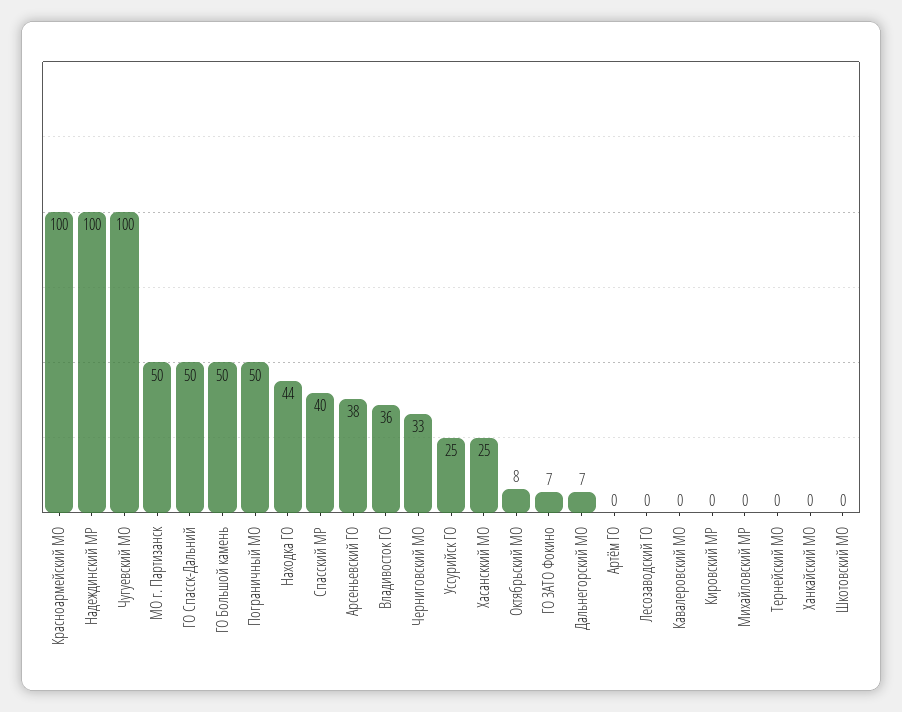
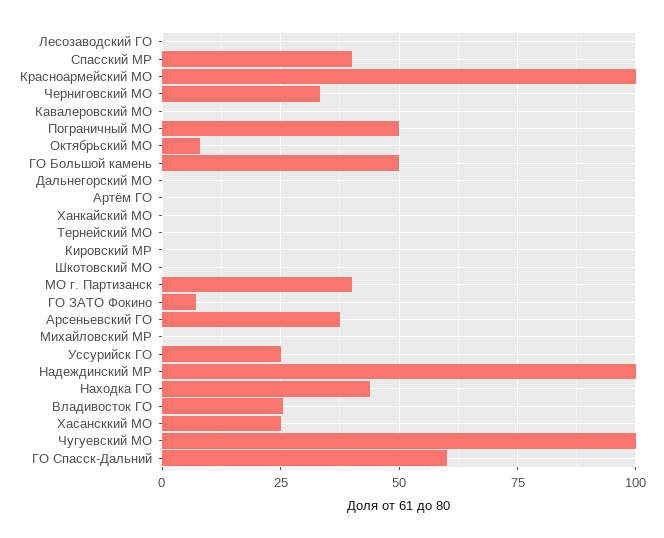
  {
    "Красноармейский МО": 100,
    "Надеждинский МР": 100,
    "Чугуевский МО": 100,
-   "МО г. Партизанск": 50,
+   "МО г. Партизанск": 40,
-   "ГО Спасск-Дальний": 50,
+   "ГО Спасск-Дальний": 60,
    "ГО Большой камень": 50,
    "Пограничный МО": 50,
    "Находка ГО": 44,
    "Спасский МР": 40,
    "Арсеньевский ГО": 38,
-   "Владивосток ГО": 36,
+   "Владивосток ГО": 25,
    "Черниговский МО": 33,
    "Уссурийск ГО": 25,
    "Хасансккий МО": 25,
    "Октябрьский МО": 8,
    "ГО ЗАТО Фокино": 7,
-   "Дальнегорский МО": 7,
+   "Дальнегорский МО": 0,
    "Артём ГО": 0,
    "Лесозаводский ГО": 0,
    "Кавалеровский МО": 0,
    "Кировский МР": 0,
    "Михайловский МР": 0,
    "Тернейский МО": 0,
    "Ханкайский МО": 0,
    "Шкотовский МО": 0
  }

